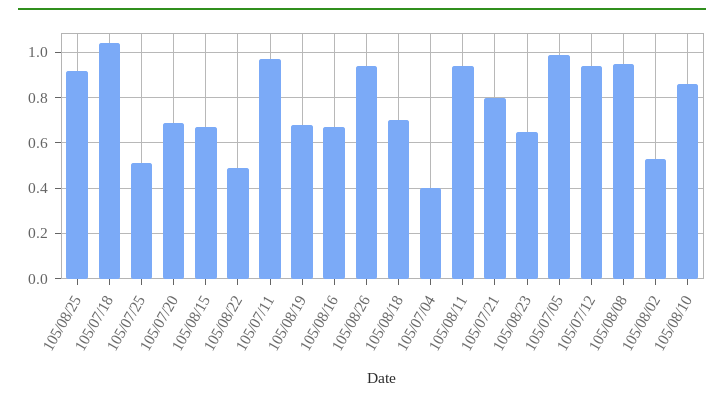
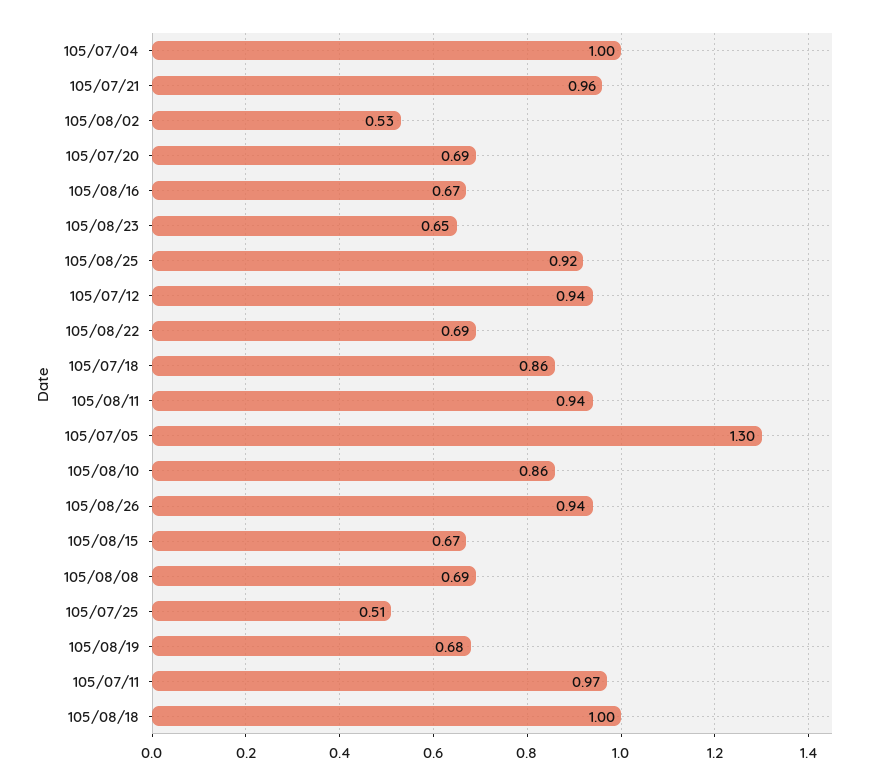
  {
    "105/08/25": 0.92,
-   "105/07/18": 1.05,
+   "105/07/18": 0.86,
    "105/07/25": 0.51,
    "105/07/20": 0.69,
    "105/08/15": 0.67,
-   "105/08/22": 0.5,
+   "105/08/22": 0.69,
    "105/07/11": 0.97,
    "105/08/19": 0.68,
    "105/08/16": 0.67,
    "105/08/26": 0.94,
-   "105/08/18": 0.7,
+   "105/08/18": 1,
-   "105/07/04": 0.4,
+   "105/07/04": 1,
    "105/08/11": 0.94,
-   "105/07/21": 0.8,
+   "105/07/21": 0.96,
    "105/08/23": 0.65,
-   "105/07/05": 1,
+   "105/07/05": 1.3,
    "105/07/12": 0.94,
-   "105/08/08": 0.95,
+   "105/08/08": 0.69,
    "105/08/02": 0.53,
    "105/08/10": 0.86
  }

